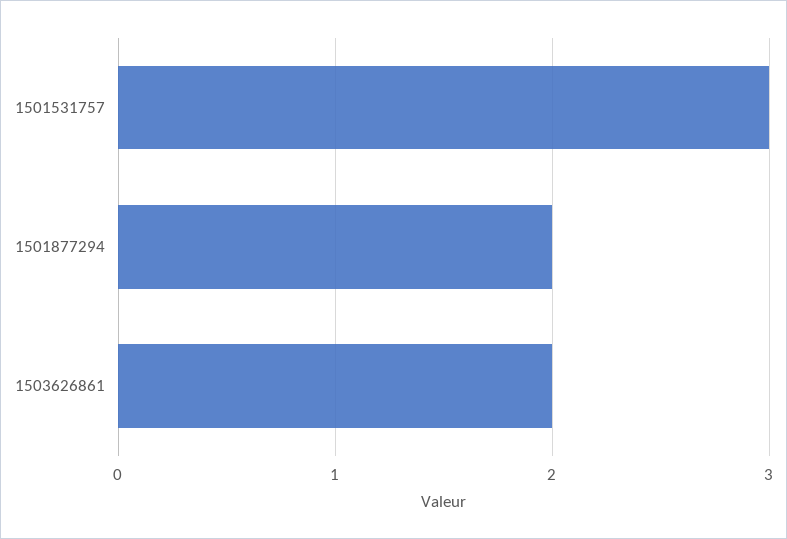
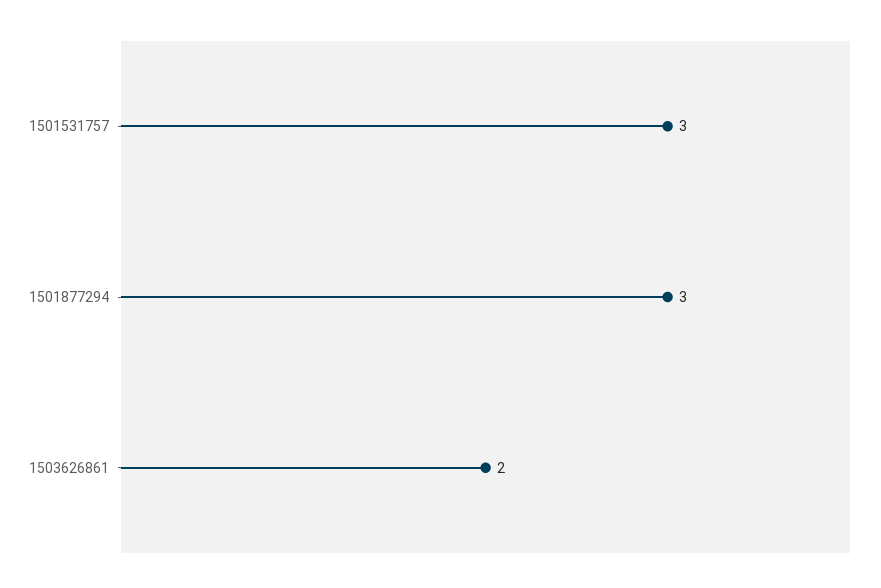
  {
    "1501531757": 3,
-   "1501877294": 2,
+   "1501877294": 3,
    "1503626861": 2
  }

